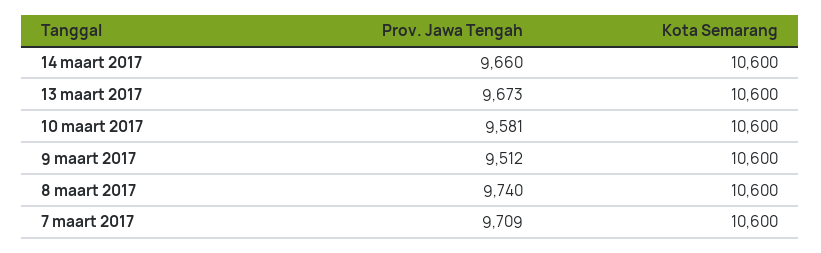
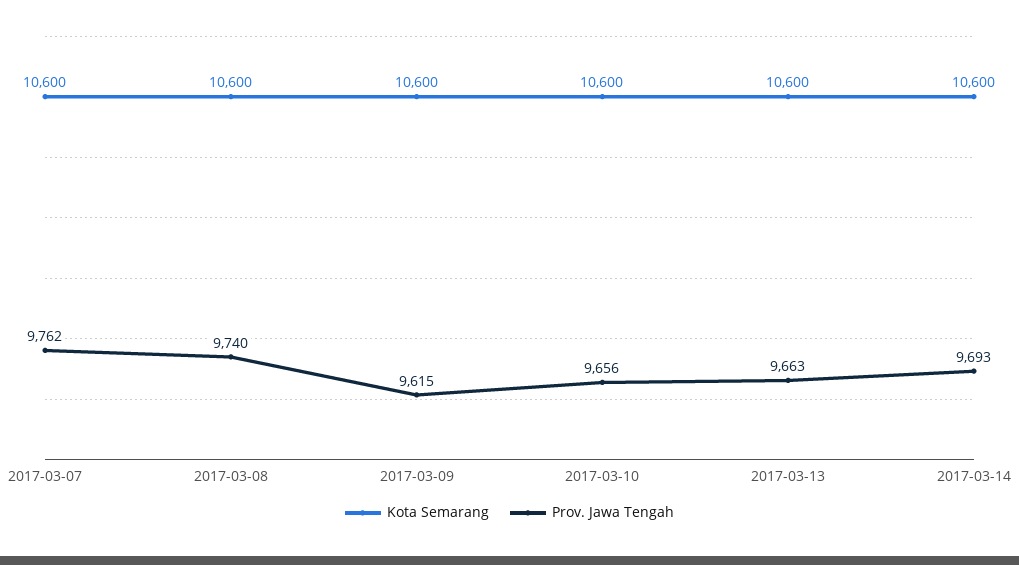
  {
    "Prov. Jawa Tengah": {
-     "14 maart 2017": 9660,
+     "14 maart 2017": 9693,
-     "13 maart 2017": 9673,
+     "13 maart 2017": 9663,
-     "10 maart 2017": 9581,
+     "10 maart 2017": 9656,
-     "9 maart 2017": 9512,
+     "9 maart 2017": 9615,
      "8 maart 2017": 9740,
-     "7 maart 2017": 9709
+     "7 maart 2017": 9762
    },
    "Kota Semarang": {
      "14 maart 2017": 10600,
      "13 maart 2017": 10600,
      "10 maart 2017": 10600,
      "9 maart 2017": 10600,
      "8 maart 2017": 10600,
      "7 maart 2017": 10600
    }
  }

